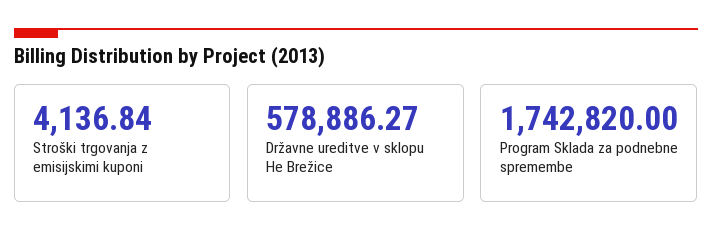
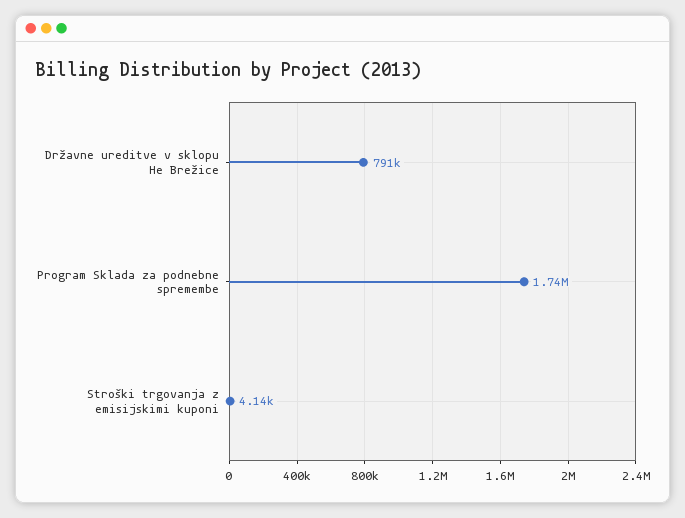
  {
    "Stroški trgovanja z emisijskimi kuponi": 4136.84,
-   "Državne ureditve v sklopu He Brežice": 578886.27,
+   "Državne ureditve v sklopu He Brežice": 791000,
    "Program Sklada za podnebne spremembe": 1742820
  }

